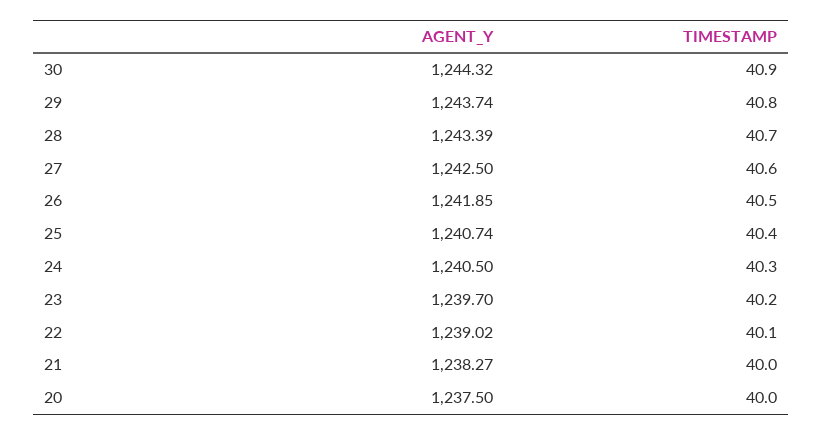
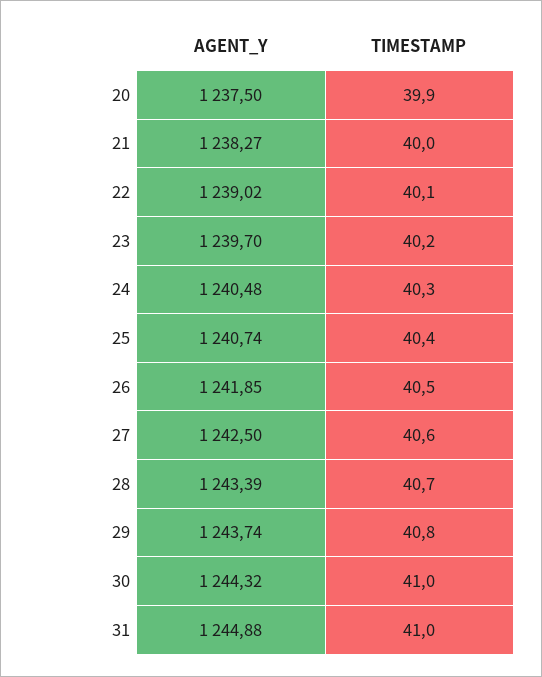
  {
    "AGENT_Y": {
      "30": 1244.32,
      "29": 1243.74,
      "28": 1243.39,
      "27": 1242.5,
      "26": 1241.85,
      "25": 1240.74,
-     "24": 1240.5,
+     "24": 1240.48,
      "23": 1239.7,
      "22": 1239.02,
      "21": 1238.27,
-     "20": 1237.5
+     "20": 1237.5,
+     "31": 1244.88
    },
    "TIMESTAMP": {
-     "30": 40.9,
+     "30": 41,
      "29": 40.8,
      "28": 40.7,
      "27": 40.6,
      "26": 40.5,
      "25": 40.4,
      "24": 40.3,
      "23": 40.2,
      "22": 40.1,
      "21": 40,
-     "20": 40
+     "20": 39.9,
+     "31": 41
    }
  }

